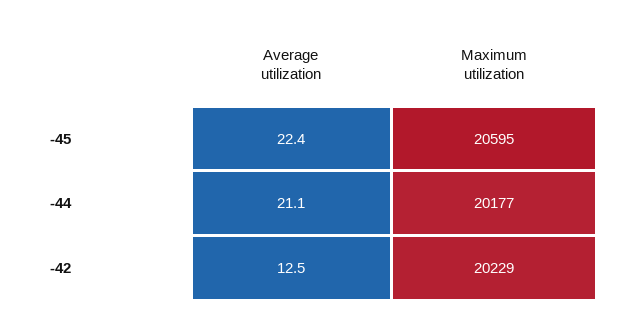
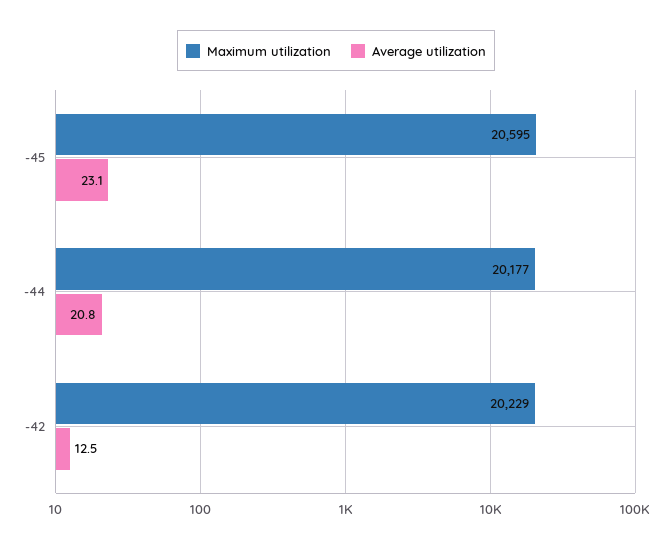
  {
    "Average utilization": {
-     "-45": 22.4,
+     "-45": 23.1,
-     "-44": 21.1,
+     "-44": 20.8,
      "-42": 12.5
    },
    "Maximum utilization": {
      "-45": 20595,
      "-44": 20177,
      "-42": 20229
    }
  }

